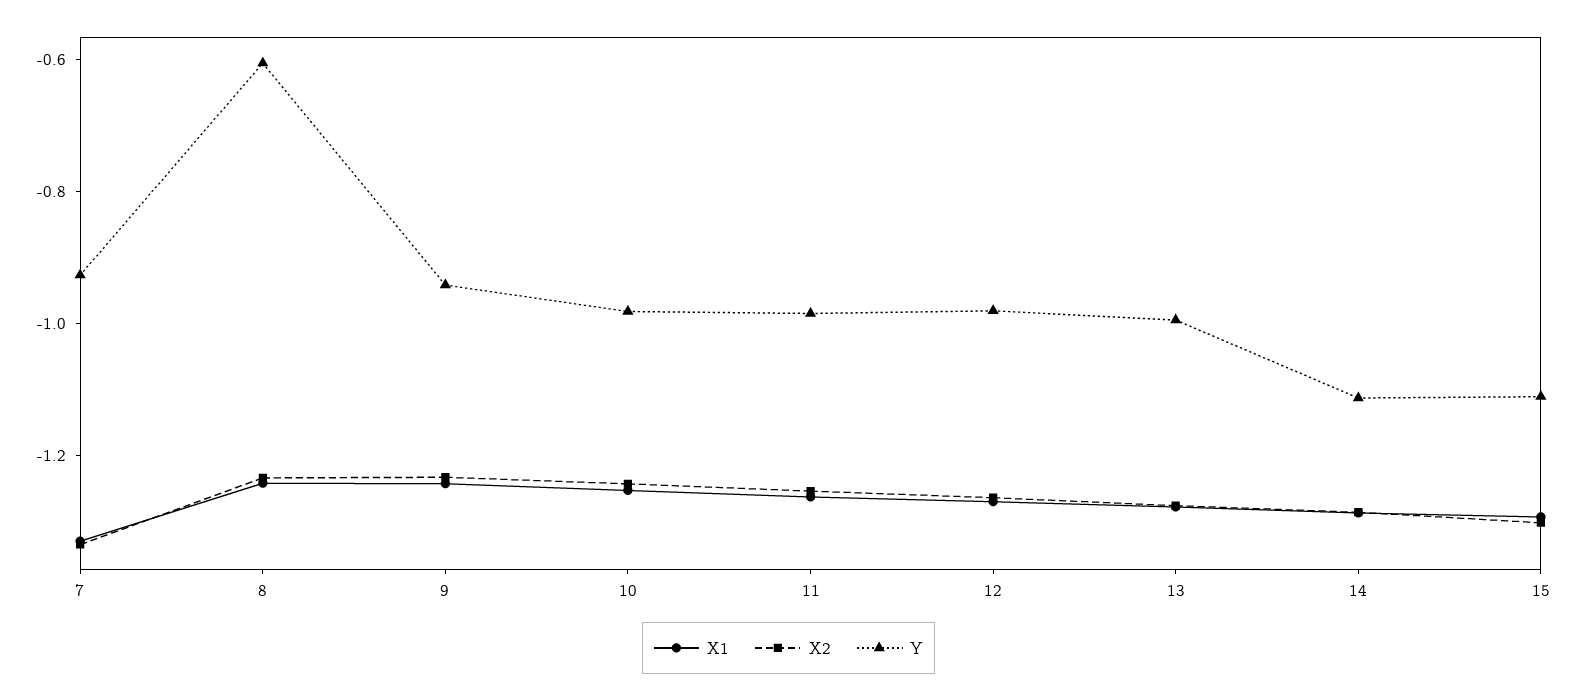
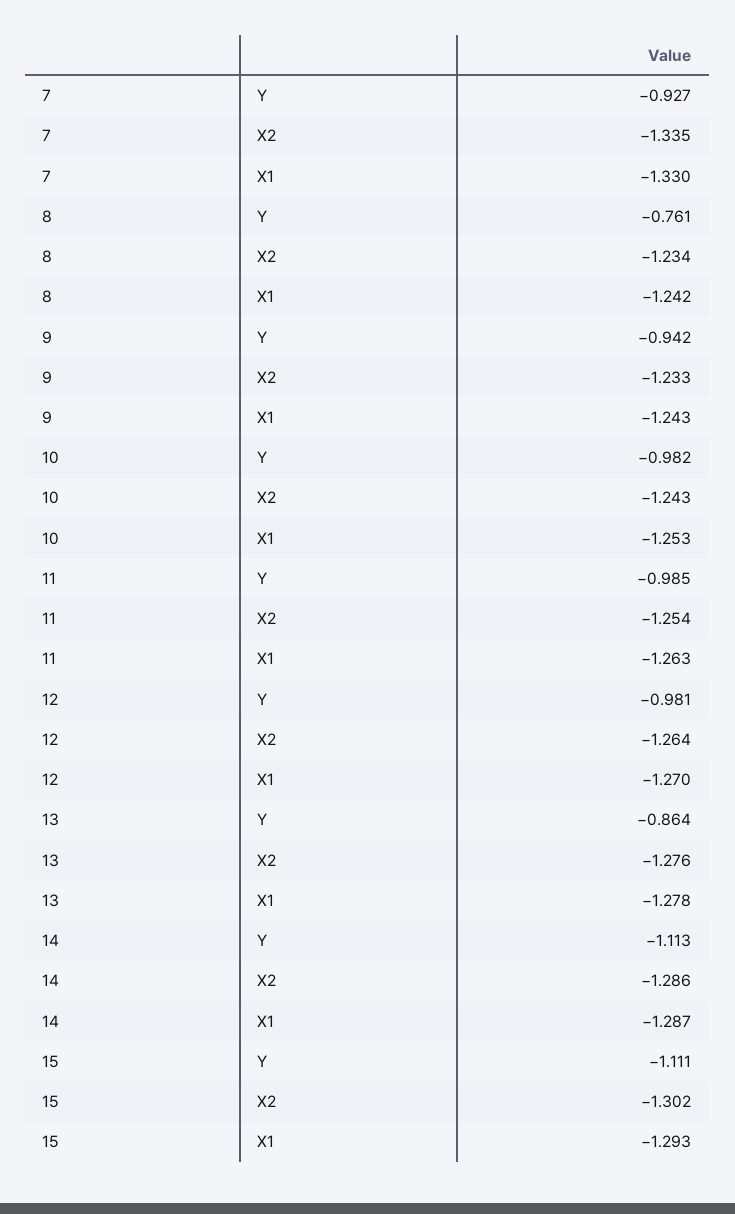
  {
    "X1": {
      "7": -1.33,
      "8": -1.242,
      "9": -1.243,
      "10": -1.253,
      "11": -1.263,
      "12": -1.27,
      "13": -1.278,
      "14": -1.287,
      "15": -1.293
    },
    "X2": {
      "7": -1.335,
      "8": -1.234,
      "9": -1.233,
      "10": -1.243,
      "11": -1.254,
      "12": -1.264,
      "13": -1.276,
      "14": -1.286,
      "15": -1.302
    },
    "Y": {
      "7": -0.927,
-     "8": -0.6,
+     "8": -0.761,
      "9": -0.942,
      "10": -0.982,
      "11": -0.985,
      "12": -0.981,
-     "13": -1,
+     "13": -0.864,
      "14": -1.113,
      "15": -1.111
    }
  }

